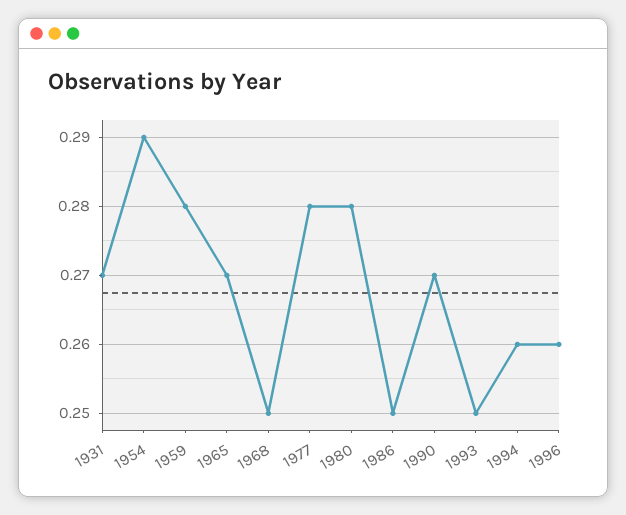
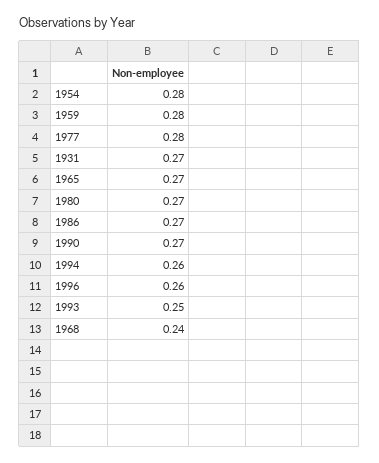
  {
    "1931": 0.27,
-   "1954": 0.29,
+   "1954": 0.28,
    "1959": 0.28,
    "1965": 0.27,
-   "1968": 0.25,
+   "1968": 0.24,
    "1977": 0.28,
-   "1980": 0.28,
+   "1980": 0.27,
-   "1986": 0.25,
+   "1986": 0.27,
    "1990": 0.27,
    "1993": 0.25,
    "1994": 0.26,
    "1996": 0.26
  }

